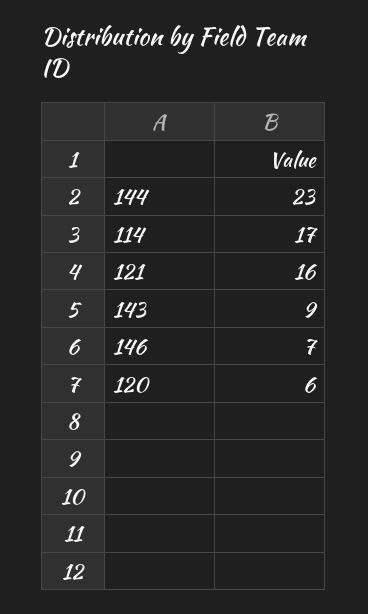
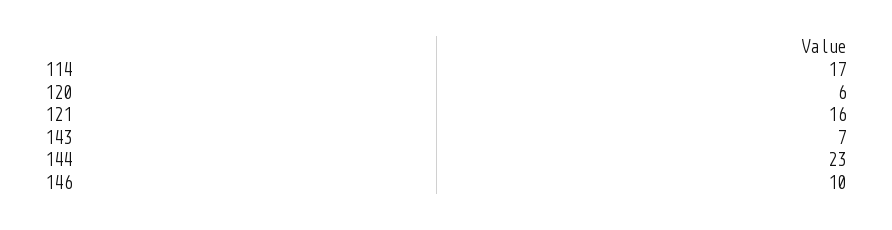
  {
    "144": 23,
    "114": 17,
    "121": 16,
-   "143": 9,
+   "143": 7,
-   "146": 7,
+   "146": 10,
    "120": 6
  }

